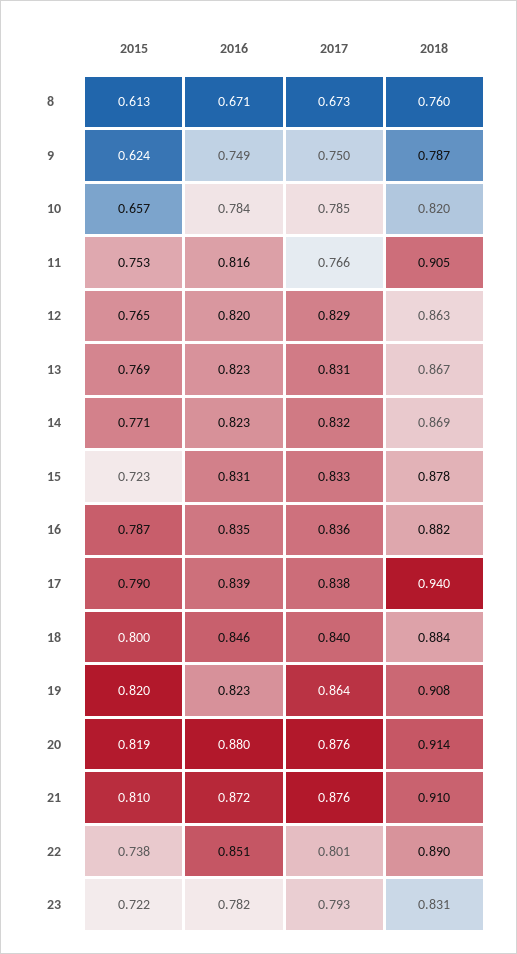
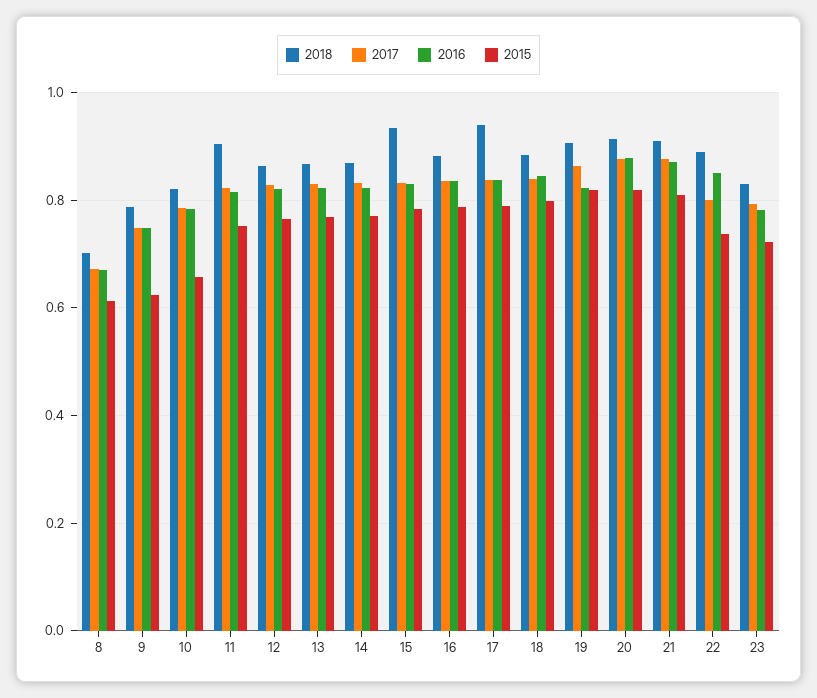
  {
    "2015": {
      "8": 0.613,
      "9": 0.624,
      "10": 0.657,
      "11": 0.753,
      "12": 0.765,
      "13": 0.769,
      "14": 0.771,
-     "15": 0.723,
+     "15": 0.78,
      "16": 0.787,
      "17": 0.79,
      "18": 0.8,
      "19": 0.82,
      "20": 0.819,
      "21": 0.81,
      "22": 0.738,
      "23": 0.722
    },
    "2016": {
      "8": 0.671,
      "9": 0.749,
      "10": 0.784,
      "11": 0.816,
      "12": 0.82,
      "13": 0.823,
      "14": 0.823,
      "15": 0.831,
      "16": 0.835,
      "17": 0.839,
      "18": 0.846,
      "19": 0.823,
      "20": 0.88,
      "21": 0.872,
      "22": 0.851,
      "23": 0.782
    },
    "2017": {
      "8": 0.673,
      "9": 0.75,
      "10": 0.785,
-     "11": 0.766,
+     "11": 0.82,
      "12": 0.829,
      "13": 0.831,
      "14": 0.832,
      "15": 0.833,
      "16": 0.836,
      "17": 0.838,
      "18": 0.84,
      "19": 0.864,
      "20": 0.876,
      "21": 0.876,
      "22": 0.801,
      "23": 0.793
    },
    "2018": {
-     "8": 0.76,
+     "8": 0.7,
      "9": 0.787,
      "10": 0.82,
      "11": 0.905,
      "12": 0.863,
      "13": 0.867,
      "14": 0.869,
-     "15": 0.878,
+     "15": 0.94,
      "16": 0.882,
      "17": 0.94,
      "18": 0.884,
      "19": 0.908,
      "20": 0.914,
      "21": 0.91,
      "22": 0.89,
      "23": 0.831
    }
  }

